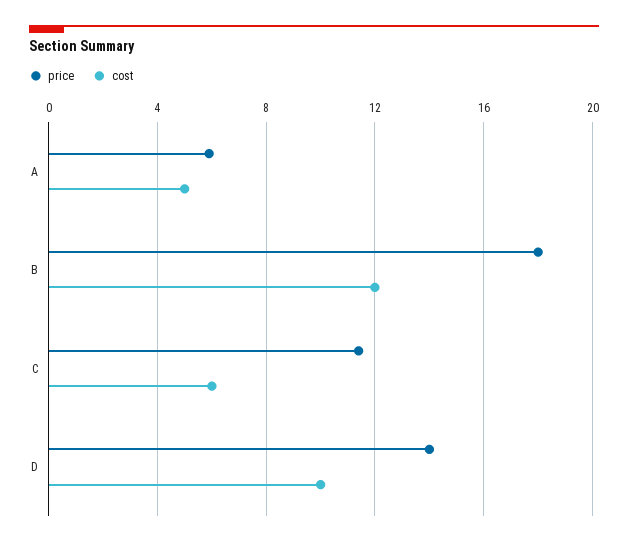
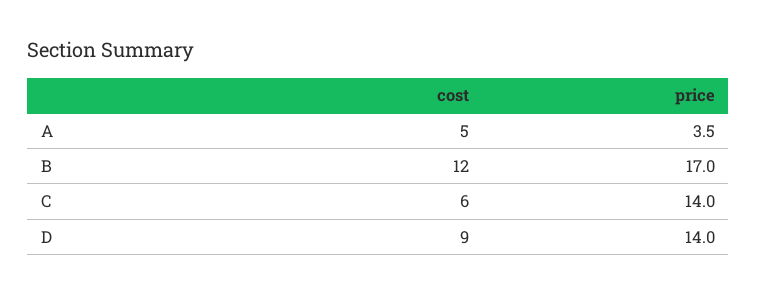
  {
    "price": {
-     "A": 6,
+     "A": 3.5,
-     "B": 18,
+     "B": 17,
-     "C": 11.5,
+     "C": 14,
      "D": 14
    },
    "cost": {
      "A": 5,
      "B": 12,
      "C": 6,
-     "D": 10
+     "D": 9
    }
  }

